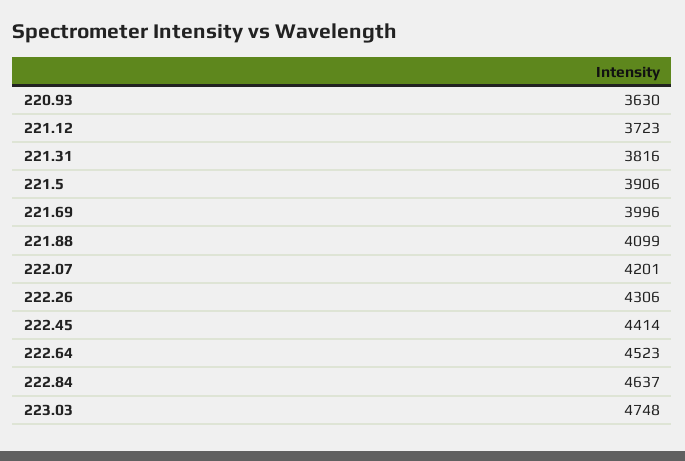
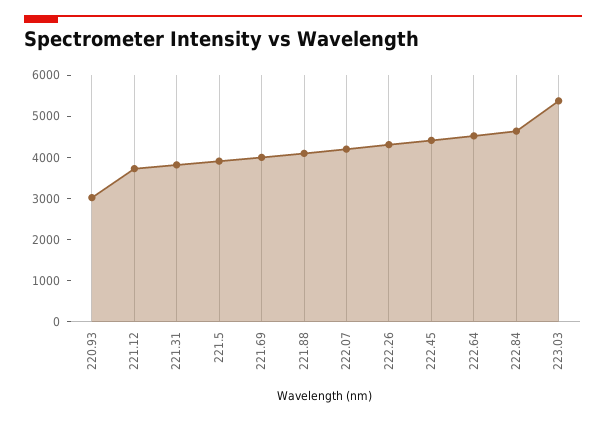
  {
-   "220.93": 3630,
+   "220.93": 3000,
    "221.12": 3723,
    "221.31": 3816,
    "221.5": 3906,
    "221.69": 3996,
    "221.88": 4099,
    "222.07": 4201,
    "222.26": 4306,
    "222.45": 4414,
    "222.64": 4523,
    "222.84": 4637,
-   "223.03": 4748
+   "223.03": 5400
  }

